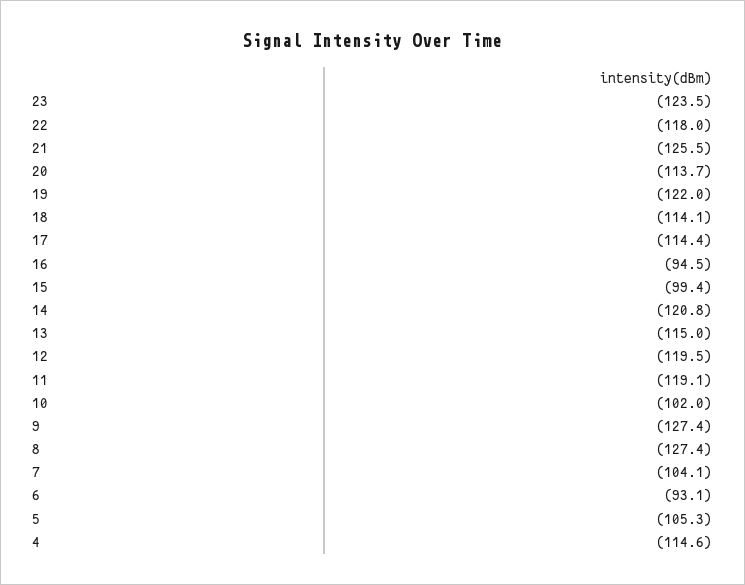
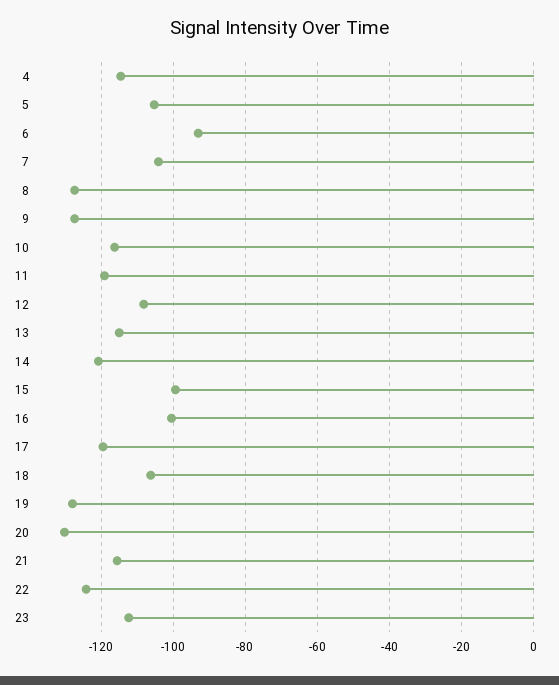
  {
-   "23": -123.5,
+   "23": -112,
-   "22": -118,
+   "22": -124,
-   "21": -125.5,
+   "21": -116,
-   "20": -113.7,
+   "20": -130,
-   "19": -122,
+   "19": -128,
-   "18": -114.1,
+   "18": -106,
-   "17": -114.4,
+   "17": -120,
-   "16": -94.5,
+   "16": -100,
    "15": -99.4,
    "14": -120.8,
    "13": -115,
-   "12": -119.5,
+   "12": -108,
    "11": -119.1,
-   "10": -102,
+   "10": -116,
    "9": -127.4,
    "8": -127.4,
    "7": -104.1,
    "6": -93.1,
    "5": -105.3,
    "4": -114.6
  }

